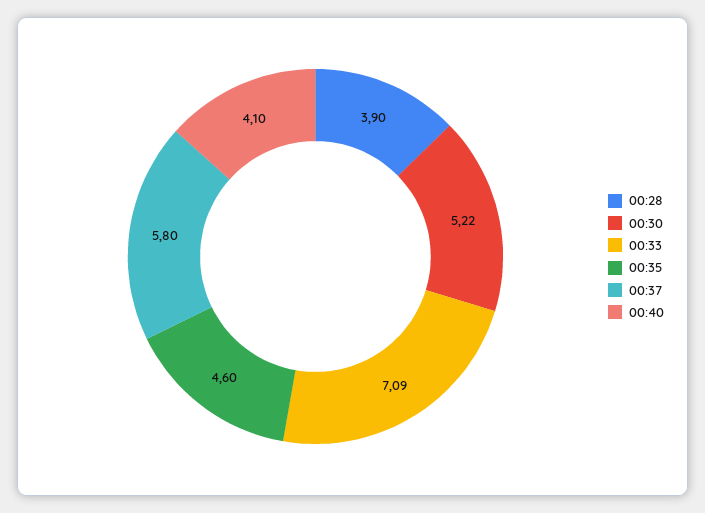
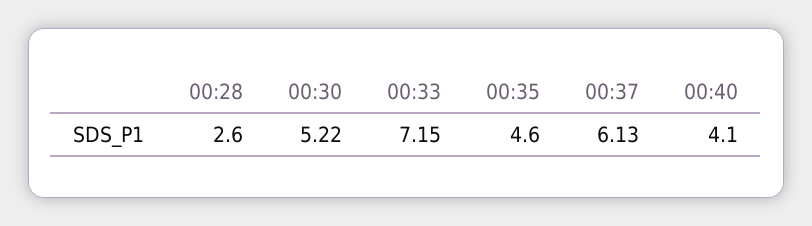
  {
-   "00:28": 3.9,
+   "00:28": 2.6,
    "00:30": 5.22,
-   "00:33": 7.09,
+   "00:33": 7.15,
    "00:35": 4.6,
-   "00:37": 5.8,
+   "00:37": 6.13,
    "00:40": 4.1
  }

